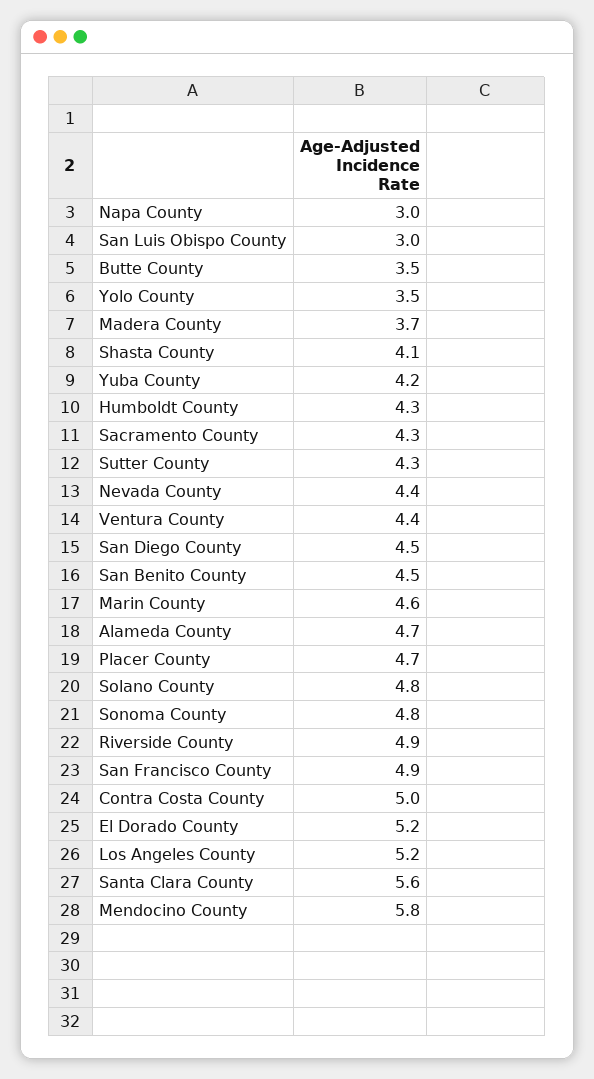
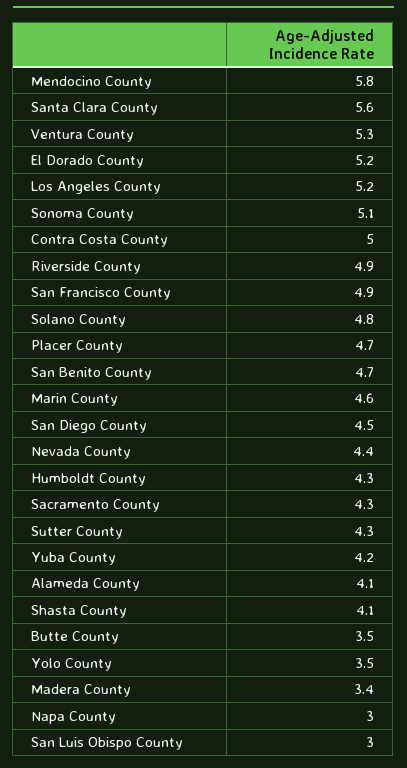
  {
    "Napa County": 3,
    "San Luis Obispo County": 3,
    "Butte County": 3.5,
    "Yolo County": 3.5,
-   "Madera County": 3.7,
+   "Madera County": 3.4,
    "Shasta County": 4.1,
    "Yuba County": 4.2,
    "Humboldt County": 4.3,
    "Sacramento County": 4.3,
    "Sutter County": 4.3,
    "Nevada County": 4.4,
-   "Ventura County": 4.4,
+   "Ventura County": 5.3,
    "San Diego County": 4.5,
-   "San Benito County": 4.5,
+   "San Benito County": 4.7,
    "Marin County": 4.6,
-   "Alameda County": 4.7,
+   "Alameda County": 4.1,
    "Placer County": 4.7,
    "Solano County": 4.8,
-   "Sonoma County": 4.8,
+   "Sonoma County": 5.1,
    "Riverside County": 4.9,
    "San Francisco County": 4.9,
    "Contra Costa County": 5,
    "El Dorado County": 5.2,
    "Los Angeles County": 5.2,
    "Santa Clara County": 5.6,
    "Mendocino County": 5.8
  }

